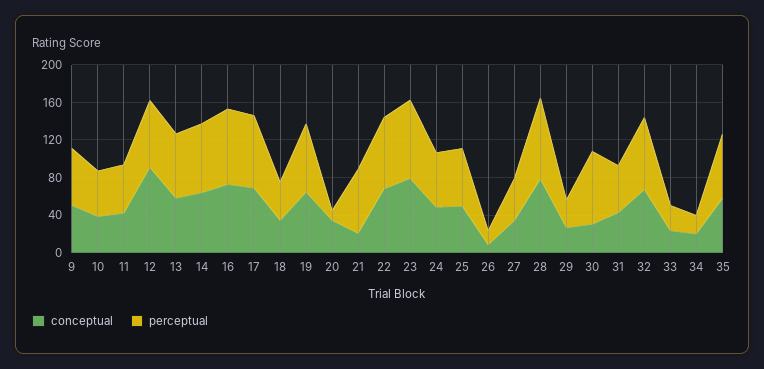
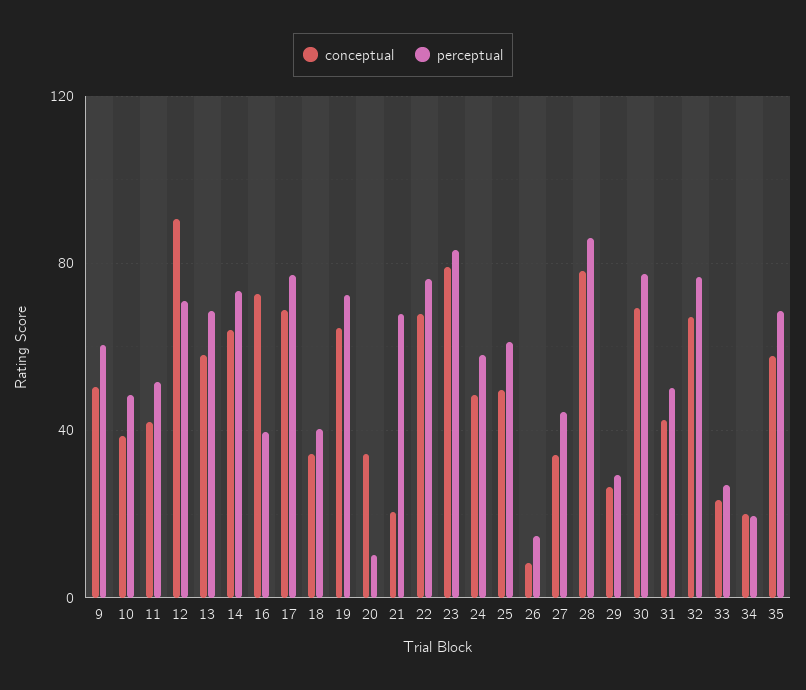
  {
    "conceptual": {
      "9": 50,
      "10": 40,
      "11": 40,
      "12": 90,
      "13": 60,
      "14": 65,
      "16": 75,
      "17": 70,
      "18": 35,
      "19": 65,
      "20": 35,
      "21": 20,
      "22": 70,
      "23": 80,
      "24": 50,
      "25": 50,
      "26": 10,
      "27": 35,
      "28": 80,
      "29": 25,
-     "30": 30,
+     "30": 70,
      "31": 45,
      "32": 65,
      "33": 25,
      "34": 20,
      "35": 60
    },
    "perceptual": {
      "9": 60,
      "10": 50,
      "11": 50,
      "12": 70,
      "13": 70,
      "14": 75,
-     "16": 80,
+     "16": 40,
      "17": 75,
      "18": 40,
      "19": 70,
      "20": 10,
      "21": 70,
      "22": 75,
      "23": 85,
      "24": 60,
      "25": 60,
      "26": 15,
      "27": 45,
      "28": 85,
      "29": 30,
      "30": 75,
      "31": 50,
      "32": 75,
      "33": 25,
      "34": 20,
      "35": 70
    }
  }

